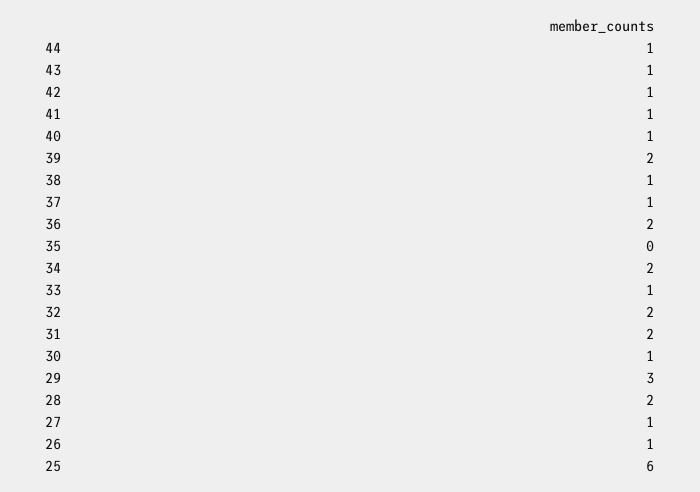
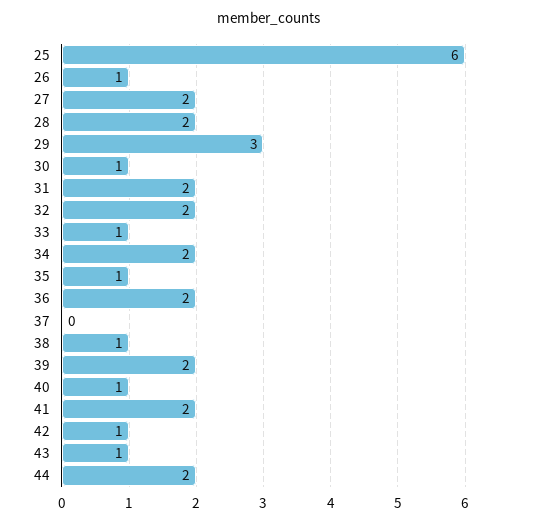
  {
-   "44": 1,
+   "44": 2,
    "43": 1,
    "42": 1,
-   "41": 1,
+   "41": 2,
    "40": 1,
    "39": 2,
    "38": 1,
-   "37": 1,
+   "37": 0,
    "36": 2,
-   "35": 0,
+   "35": 1,
    "34": 2,
    "33": 1,
    "32": 2,
    "31": 2,
    "30": 1,
    "29": 3,
    "28": 2,
-   "27": 1,
+   "27": 2,
    "26": 1,
    "25": 6
  }

